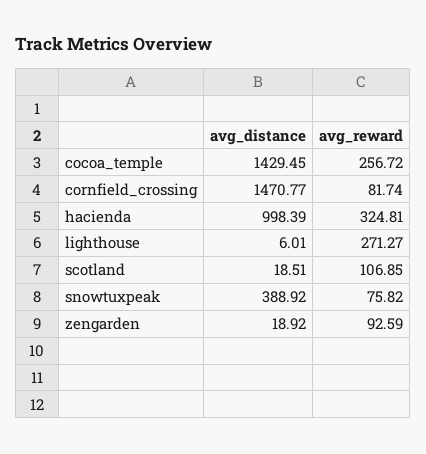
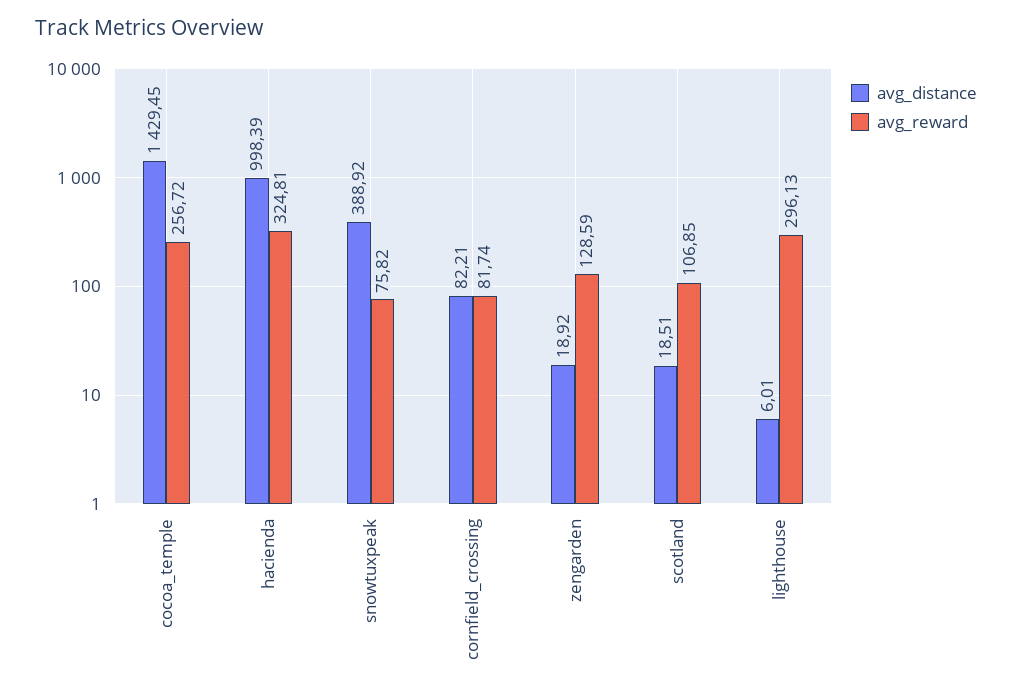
  {
    "avg_distance": {
      "cocoa_temple": 1429.45,
-     "cornfield_crossing": 1470.77,
+     "cornfield_crossing": 82.21,
      "hacienda": 998.39,
      "lighthouse": 6.01,
      "scotland": 18.51,
      "snowtuxpeak": 388.92,
      "zengarden": 18.92
    },
    "avg_reward": {
      "cocoa_temple": 256.72,
      "cornfield_crossing": 81.74,
      "hacienda": 324.81,
-     "lighthouse": 271.27,
+     "lighthouse": 296.13,
      "scotland": 106.85,
      "snowtuxpeak": 75.82,
-     "zengarden": 92.59
+     "zengarden": 128.59
    }
  }

